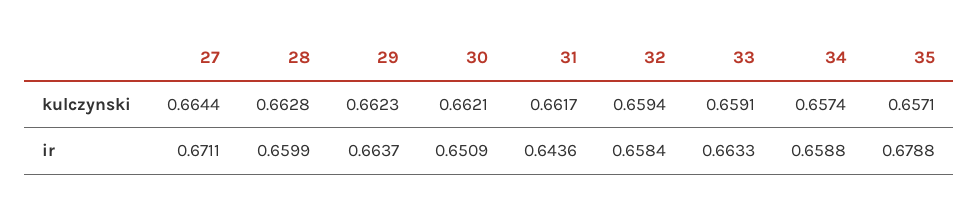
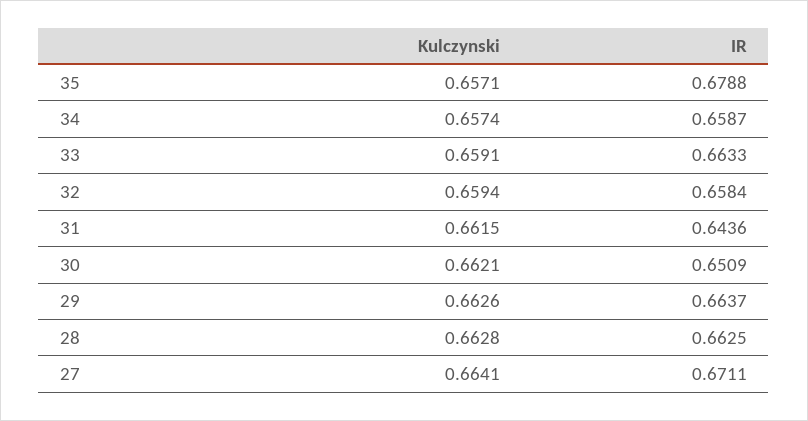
  {
    "27": {
-     "kulczynski": 0.6644,
+     "kulczynski": 0.6641,
      "ir": 0.6711
    },
    "28": {
      "kulczynski": 0.6628,
-     "ir": 0.6599
+     "ir": 0.6625
    },
    "29": {
-     "kulczynski": 0.6623,
+     "kulczynski": 0.6626,
      "ir": 0.6637
    },
    "30": {
      "kulczynski": 0.6621,
      "ir": 0.6509
    },
    "31": {
-     "kulczynski": 0.6617,
+     "kulczynski": 0.6615,
      "ir": 0.6436
    },
    "32": {
      "kulczynski": 0.6594,
      "ir": 0.6584
    },
    "33": {
      "kulczynski": 0.6591,
      "ir": 0.6633
    },
    "34": {
      "kulczynski": 0.6574,
-     "ir": 0.6588
+     "ir": 0.6587
    },
    "35": {
      "kulczynski": 0.6571,
      "ir": 0.6788
    }
  }

